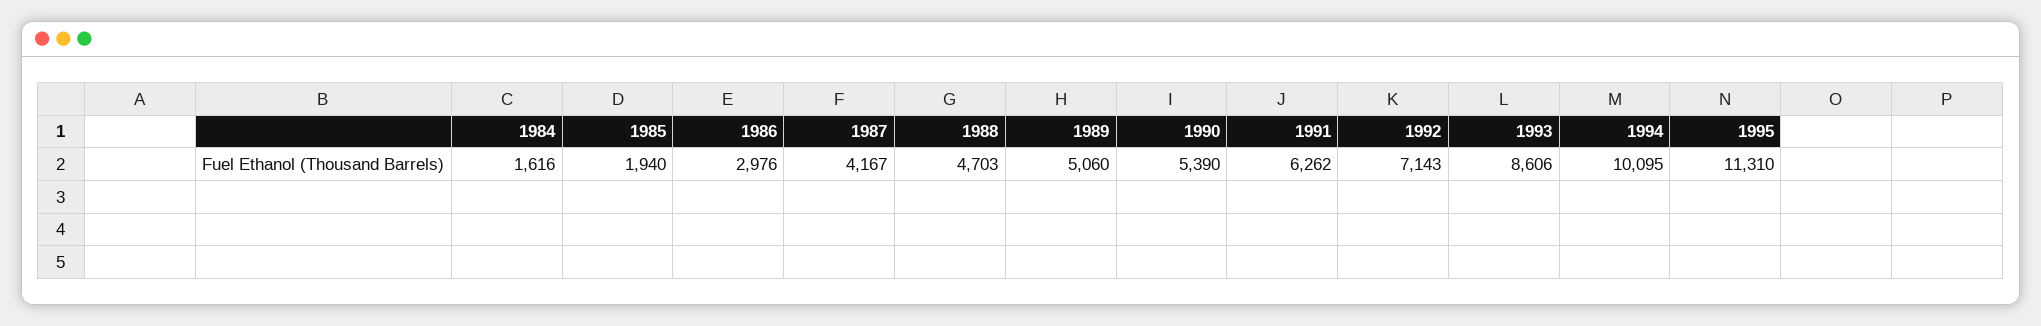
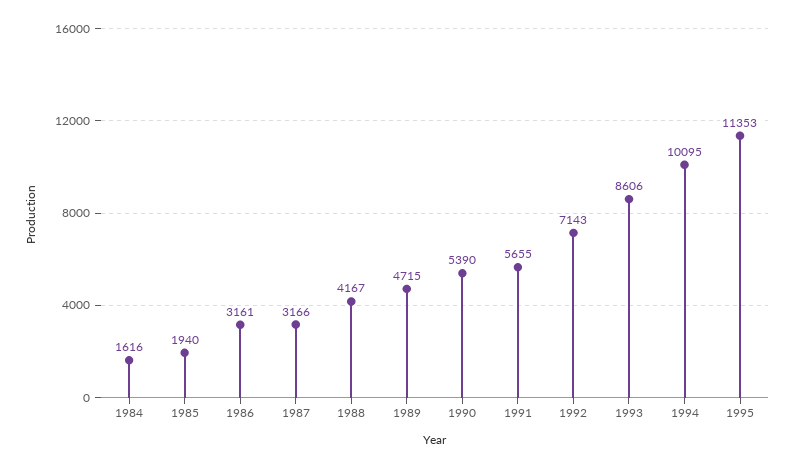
  {
    "1984": 1616,
    "1985": 1940,
-   "1986": 2976,
+   "1986": 3161,
-   "1987": 4167,
+   "1987": 3166,
-   "1988": 4703,
+   "1988": 4167,
-   "1989": 5060,
+   "1989": 4715,
    "1990": 5390,
-   "1991": 6262,
+   "1991": 5655,
    "1992": 7143,
    "1993": 8606,
    "1994": 10095,
-   "1995": 11310
+   "1995": 11353
  }

